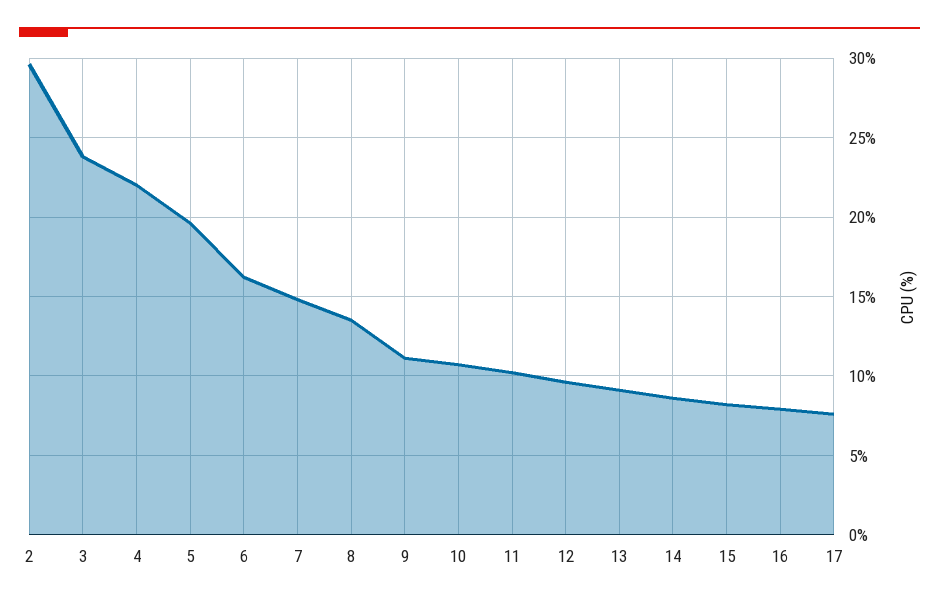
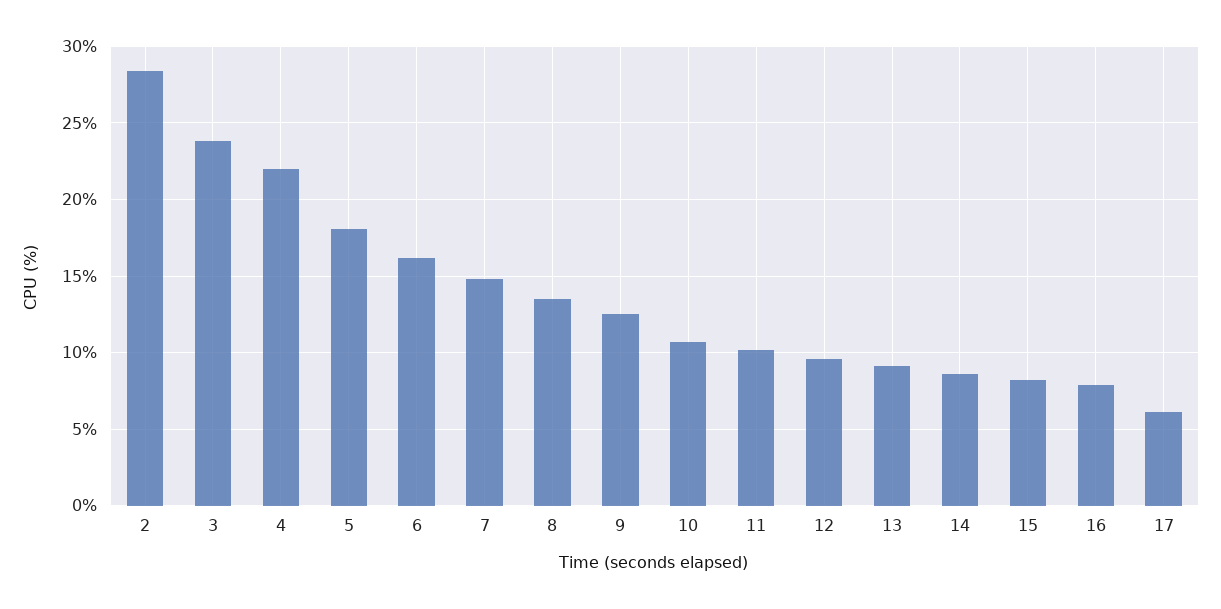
  {
-   "2": 29.5,
+   "2": 28.5,
    "3": 24,
    "4": 22,
-   "5": 19.5,
+   "5": 18,
    "6": 16,
    "7": 15,
    "8": 13.5,
-   "9": 11,
+   "9": 12.5,
    "10": 10.5,
    "11": 10,
    "12": 9.5,
    "13": 9,
    "14": 8.5,
    "15": 8,
    "16": 8,
-   "17": 7.5
+   "17": 6
  }

